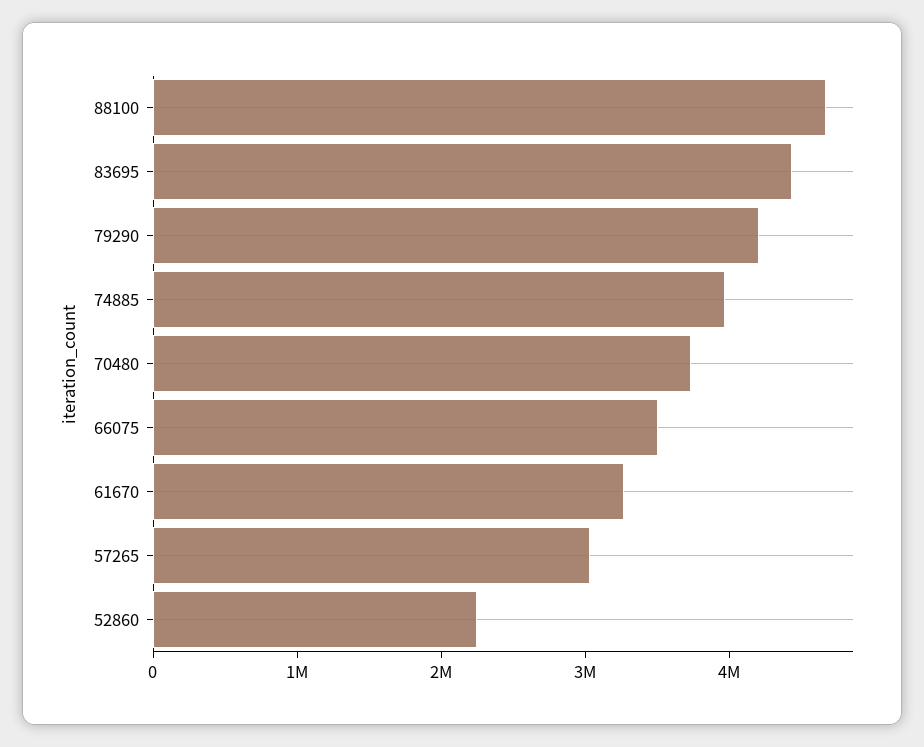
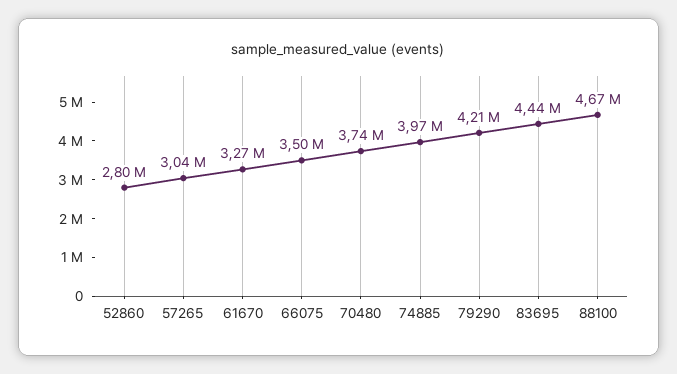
  {
    "88100": 4670000,
    "83695": 4440000,
    "79290": 4210000,
    "74885": 3970000,
    "70480": 3740000,
    "66075": 3500000,
    "61670": 3270000,
    "57265": 3040000,
-   "52860": 2200000
+   "52860": 2800000
  }

